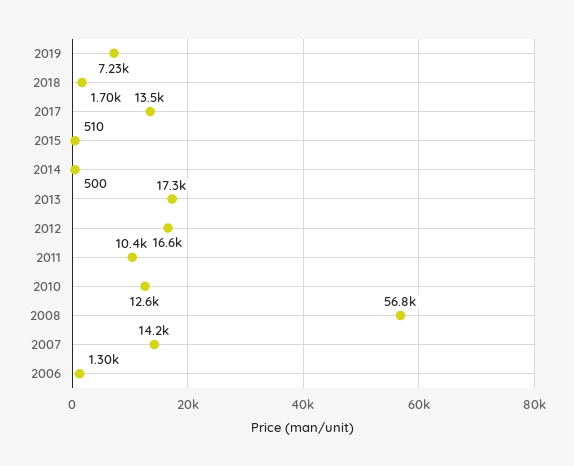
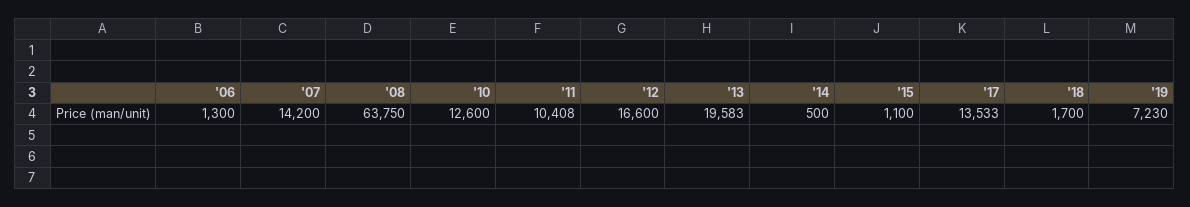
  {
    "2019": 7230,
    "2018": 1700,
    "2017": 13533,
-   "2015": 510,
+   "2015": 1100,
    "2014": 500,
-   "2013": 17300,
+   "2013": 19583,
    "2012": 16600,
    "2011": 10408,
    "2010": 12600,
-   "2008": 56800,
+   "2008": 63750,
    "2007": 14200,
    "2006": 1300
  }

